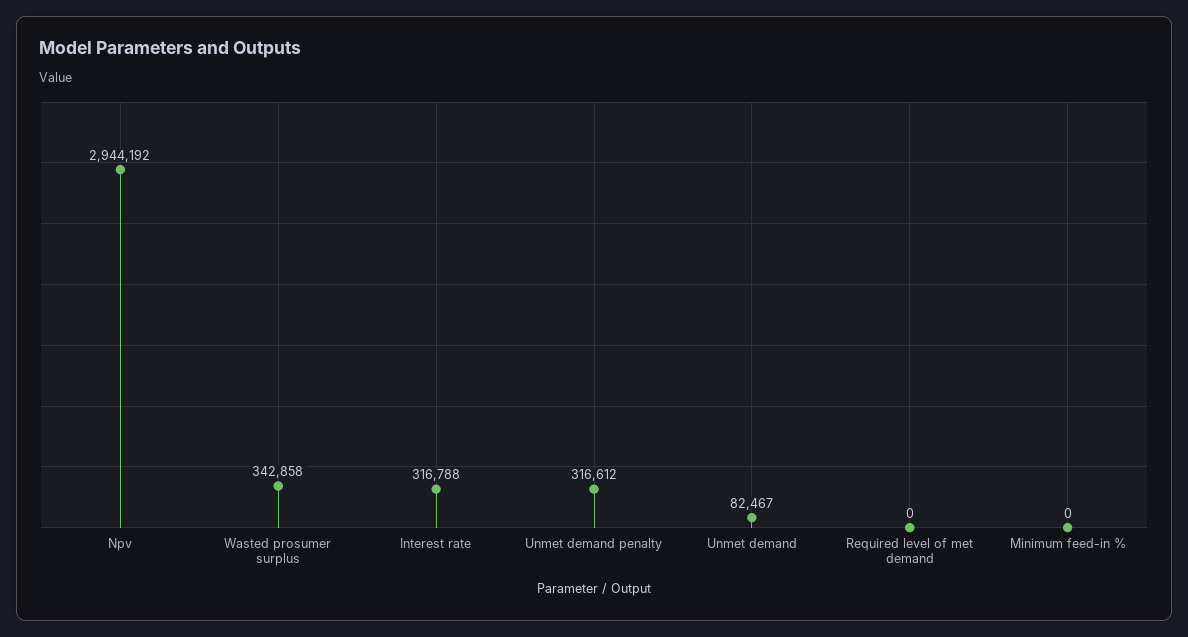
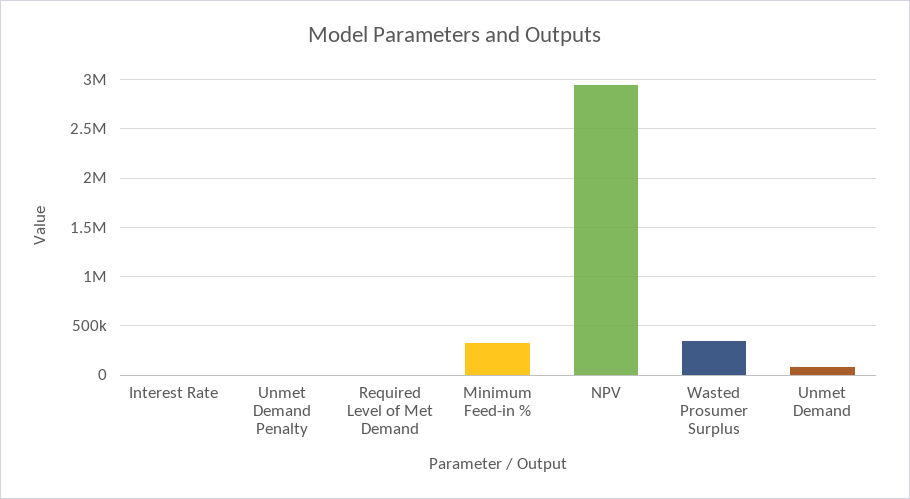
  {
    "Npv": 2944192,
    "Wasted prosumer surplus": 342858,
-   "Interest rate": 316788,
+   "Interest rate": 0,
-   "Unmet demand penalty": 316612,
+   "Unmet demand penalty": 0,
    "Unmet demand": 82467,
    "Required level of met demand": 0,
-   "Minimum feed-in %": 0
+   "Minimum feed-in %": 300000
  }

